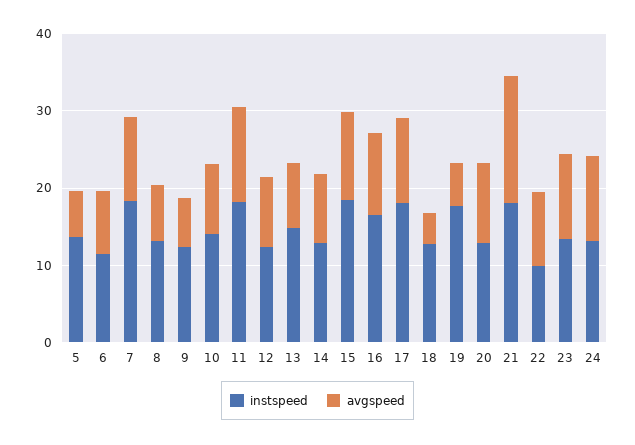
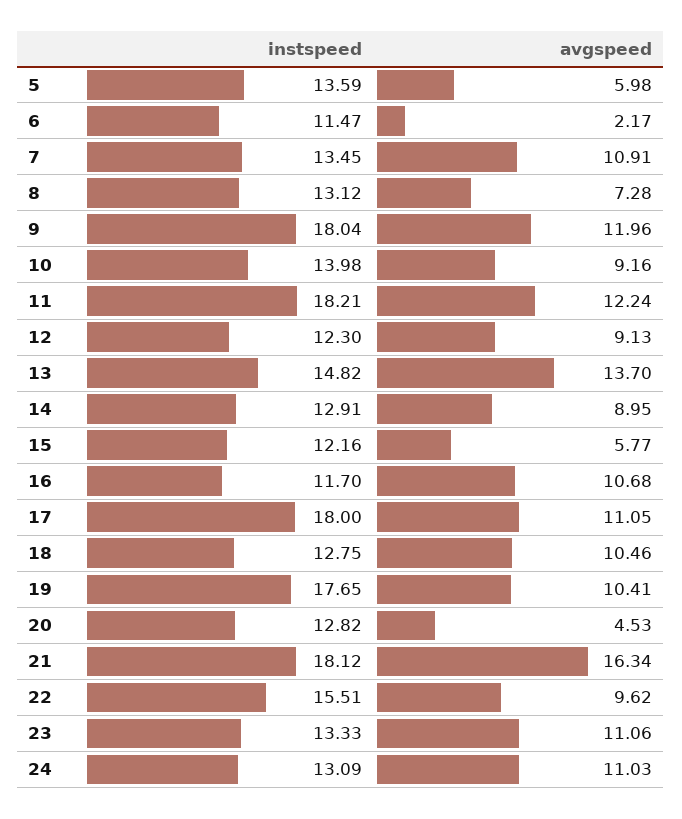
  {
    "instspeed": {
      "5": 13.59,
      "6": 11.47,
-     "7": 18,
+     "7": 13.45,
      "8": 13.12,
-     "9": 12,
+     "9": 18.04,
      "10": 13.98,
      "11": 18.21,
      "12": 12.3,
      "13": 14.82,
      "14": 12.91,
-     "15": 18,
+     "15": 12.16,
-     "16": 16,
+     "16": 11.7,
      "17": 18,
      "18": 12.75,
      "19": 17.65,
      "20": 12.82,
      "21": 18.12,
-     "22": 10,
+     "22": 15.51,
      "23": 13.33,
      "24": 13.09
    },
    "avgspeed": {
      "5": 5.98,
-     "6": 8,
+     "6": 2.17,
      "7": 10.91,
      "8": 7.28,
-     "9": 6,
+     "9": 11.96,
      "10": 9.16,
      "11": 12.24,
      "12": 9.13,
-     "13": 8,
+     "13": 13.7,
      "14": 8.95,
-     "15": 12,
+     "15": 5.77,
      "16": 10.68,
      "17": 11.05,
-     "18": 4,
+     "18": 10.46,
-     "19": 6,
+     "19": 10.41,
-     "20": 10,
+     "20": 4.53,
      "21": 16.34,
      "22": 9.62,
      "23": 11.06,
      "24": 11.03
    }
  }

